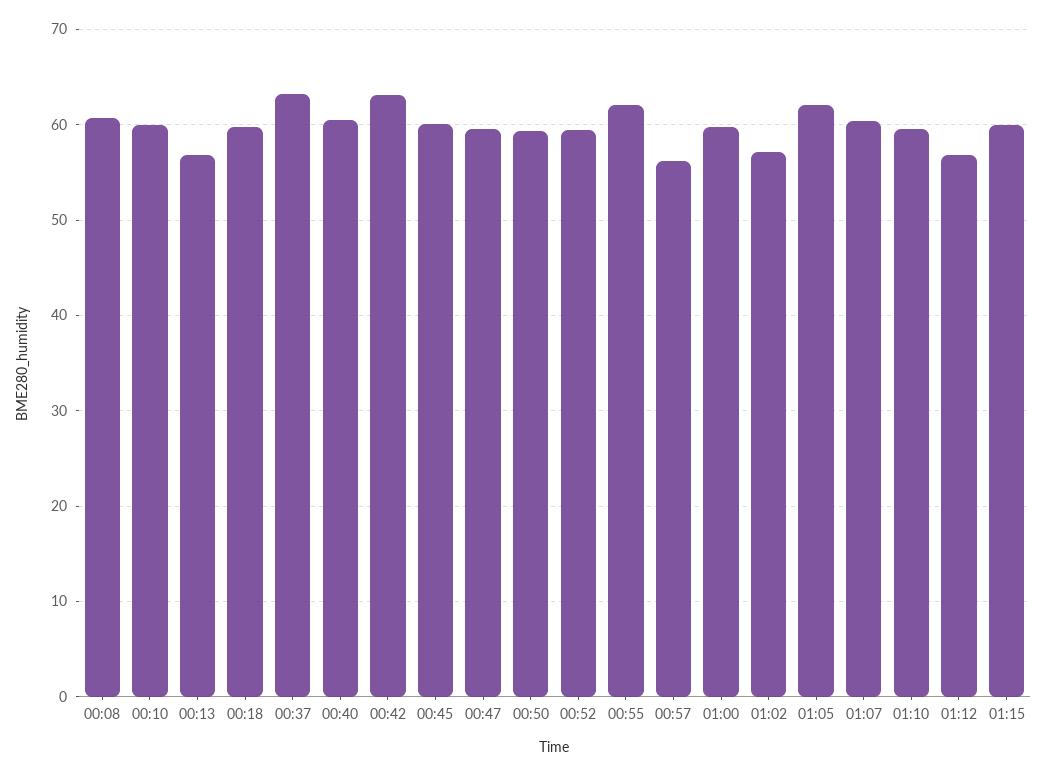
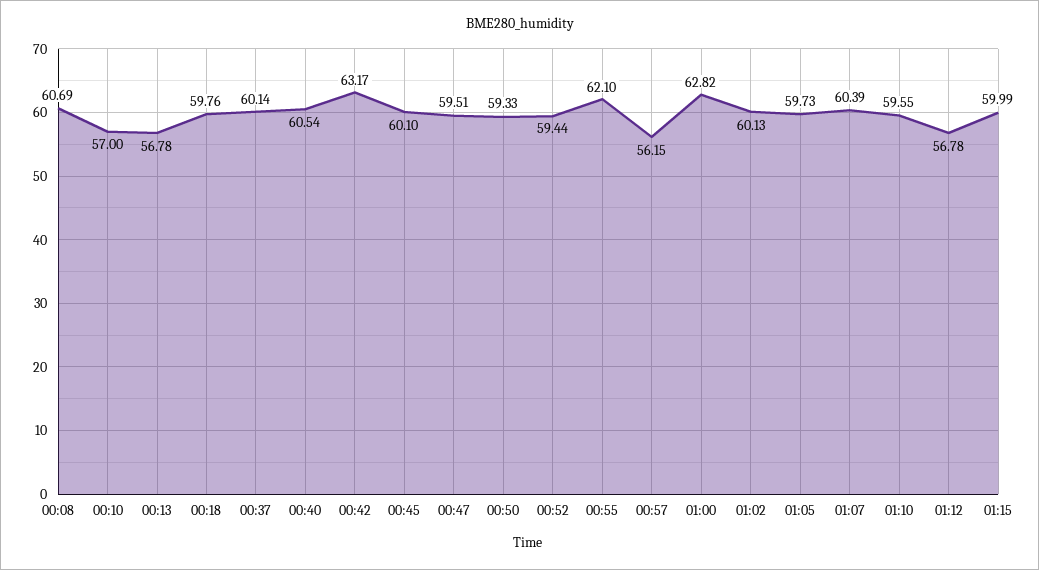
  {
    "00:08": 60.69,
-   "00:10": 60,
+   "00:10": 57,
    "00:13": 56.78,
    "00:18": 59.76,
-   "00:37": 63,
+   "00:37": 60.14,
    "00:40": 60.54,
    "00:42": 63.17,
    "00:45": 60.1,
    "00:47": 59.51,
    "00:50": 59.33,
    "00:52": 59.44,
    "00:55": 62.1,
    "00:57": 56.15,
-   "01:00": 60,
+   "01:00": 62.82,
-   "01:02": 57,
+   "01:02": 60.13,
-   "01:05": 62,
+   "01:05": 59.73,
    "01:07": 60.39,
    "01:10": 59.55,
    "01:12": 56.78,
    "01:15": 59.99
  }

